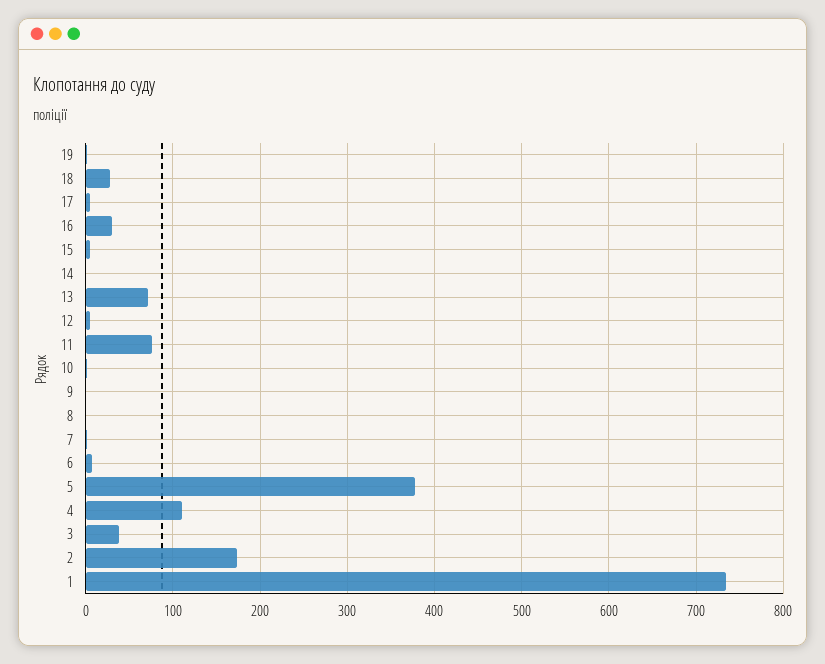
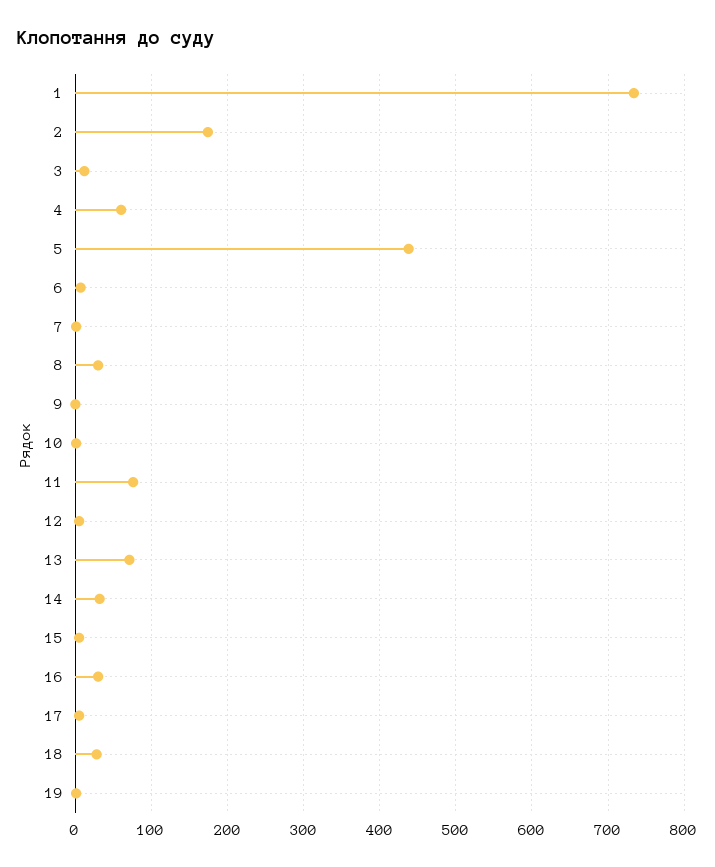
  {
    "19": 0,
    "18": 30,
    "17": 10,
    "16": 30,
    "15": 10,
-   "14": 0,
+   "14": 30,
    "13": 70,
    "12": 10,
    "11": 80,
    "10": 0,
    "9": 0,
-   "8": 0,
+   "8": 30,
    "7": 0,
    "6": 10,
-   "5": 380,
+   "5": 440,
-   "4": 110,
+   "4": 60,
-   "3": 40,
+   "3": 10,
    "2": 170,
    "1": 730
  }

